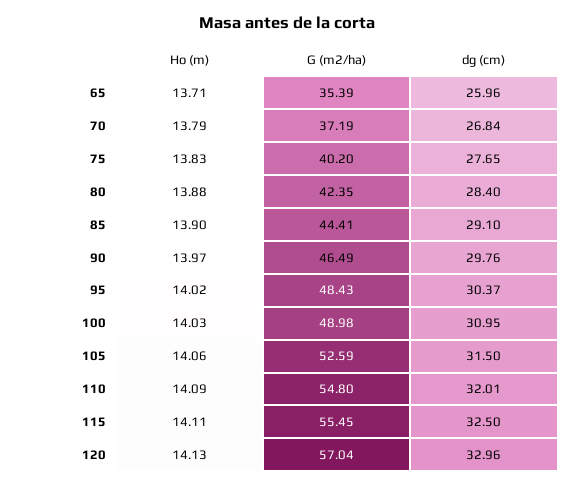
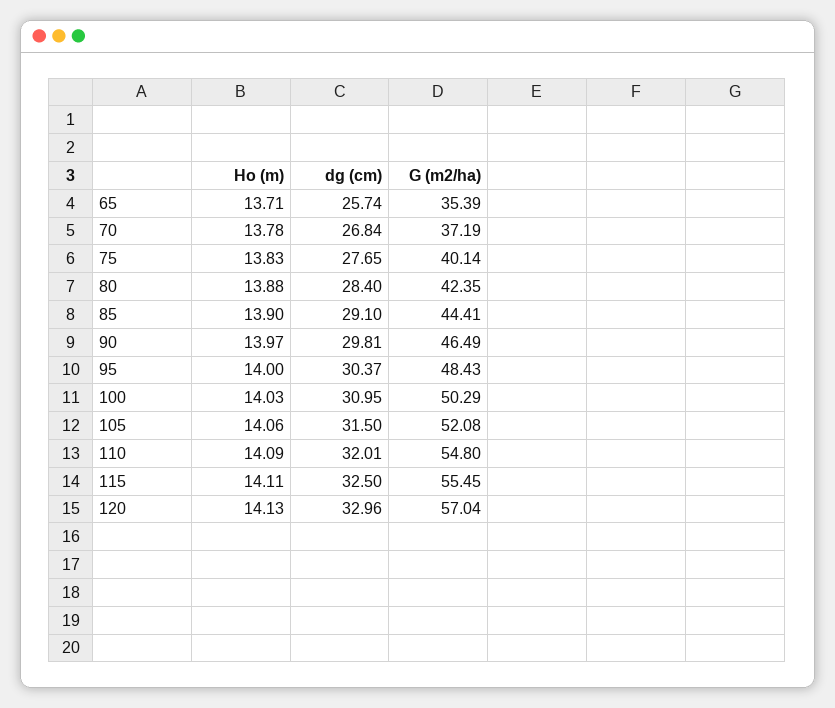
  {
    "Ho (m)": {
      "65": 13.71,
-     "70": 13.79,
+     "70": 13.78,
      "75": 13.83,
      "80": 13.88,
      "85": 13.9,
      "90": 13.97,
-     "95": 14.02,
+     "95": 14,
      "100": 14.03,
      "105": 14.06,
      "110": 14.09,
      "115": 14.11,
      "120": 14.13
    },
    "G (m2/ha)": {
      "65": 35.39,
      "70": 37.19,
-     "75": 40.2,
+     "75": 40.14,
      "80": 42.35,
      "85": 44.41,
      "90": 46.49,
      "95": 48.43,
-     "100": 48.98,
+     "100": 50.29,
-     "105": 52.59,
+     "105": 52.08,
      "110": 54.8,
      "115": 55.45,
      "120": 57.04
    },
    "dg (cm)": {
-     "65": 25.96,
+     "65": 25.74,
      "70": 26.84,
      "75": 27.65,
      "80": 28.4,
      "85": 29.1,
-     "90": 29.76,
+     "90": 29.81,
      "95": 30.37,
      "100": 30.95,
      "105": 31.5,
      "110": 32.01,
      "115": 32.5,
      "120": 32.96
    }
  }

